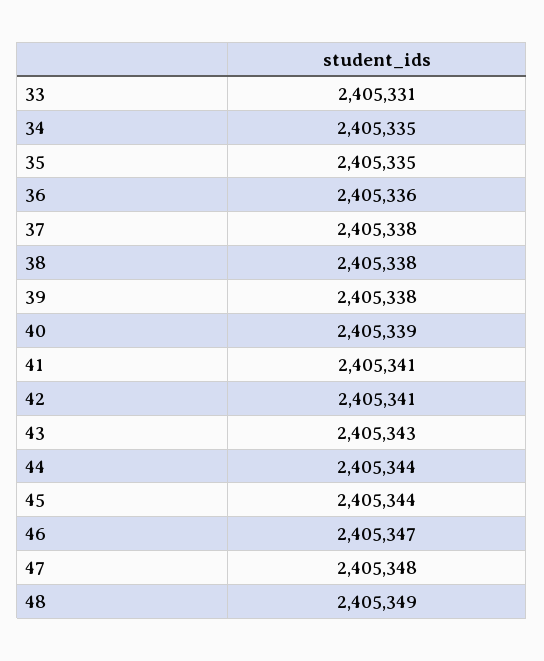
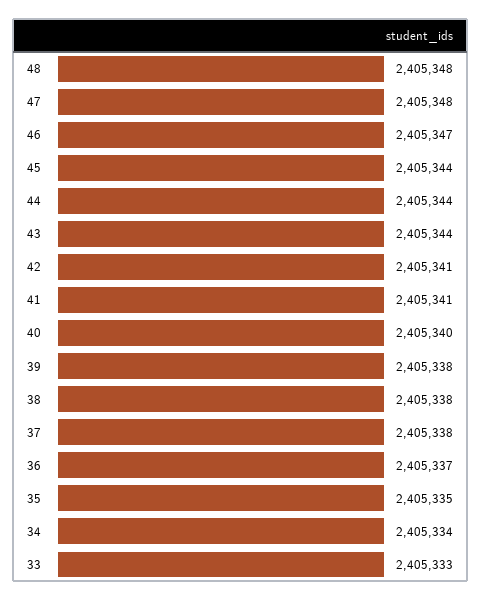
  {
-   "33": 2405331,
+   "33": 2405333,
-   "34": 2405335,
+   "34": 2405334,
    "35": 2405335,
-   "36": 2405336,
+   "36": 2405337,
    "37": 2405338,
    "38": 2405338,
    "39": 2405338,
-   "40": 2405339,
+   "40": 2405340,
    "41": 2405341,
    "42": 2405341,
-   "43": 2405343,
+   "43": 2405344,
    "44": 2405344,
    "45": 2405344,
    "46": 2405347,
    "47": 2405348,
-   "48": 2405349
+   "48": 2405348
  }

